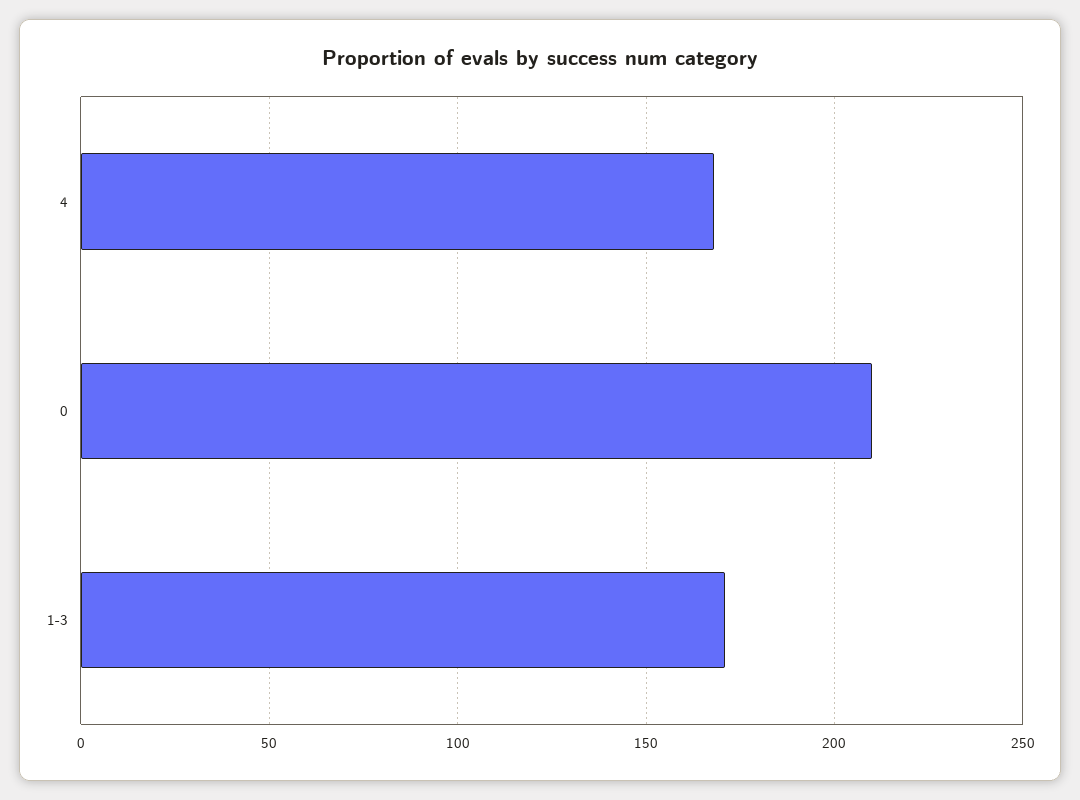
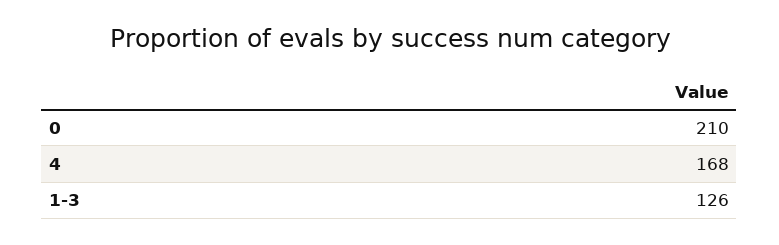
  {
    "4": 168,
    "0": 210,
-   "1-3": 170
+   "1-3": 126
  }

